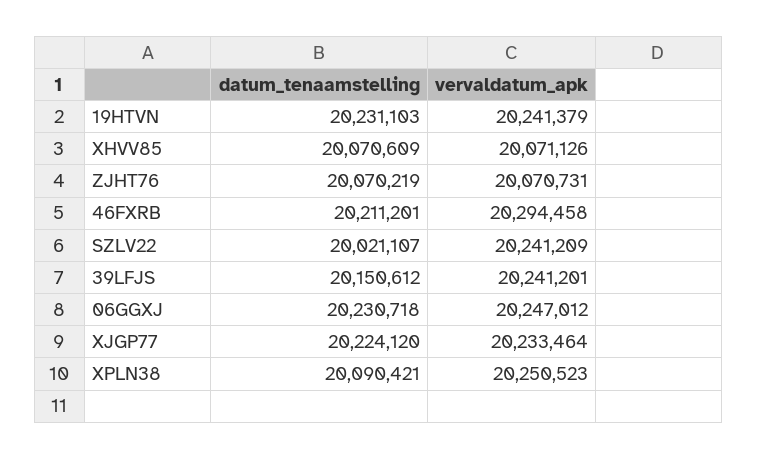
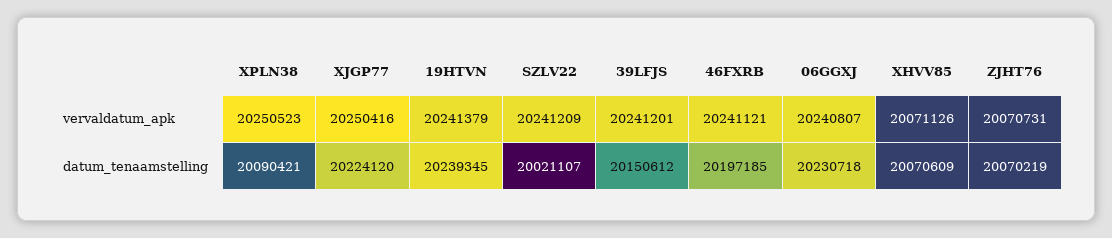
  {
    "datum_tenaamstelling": {
-     "19HTVN": 20231103,
+     "19HTVN": 20239345,
      "XHVV85": 20070609,
      "ZJHT76": 20070219,
-     "46FXRB": 20211201,
+     "46FXRB": 20197185,
      "SZLV22": 20021107,
      "39LFJS": 20150612,
      "06GGXJ": 20230718,
      "XJGP77": 20224120,
      "XPLN38": 20090421
    },
    "vervaldatum_apk": {
      "19HTVN": 20241379,
      "XHVV85": 20071126,
      "ZJHT76": 20070731,
-     "46FXRB": 20294458,
+     "46FXRB": 20241121,
      "SZLV22": 20241209,
      "39LFJS": 20241201,
-     "06GGXJ": 20247012,
+     "06GGXJ": 20240807,
-     "XJGP77": 20233464,
+     "XJGP77": 20250416,
      "XPLN38": 20250523
    }
  }

